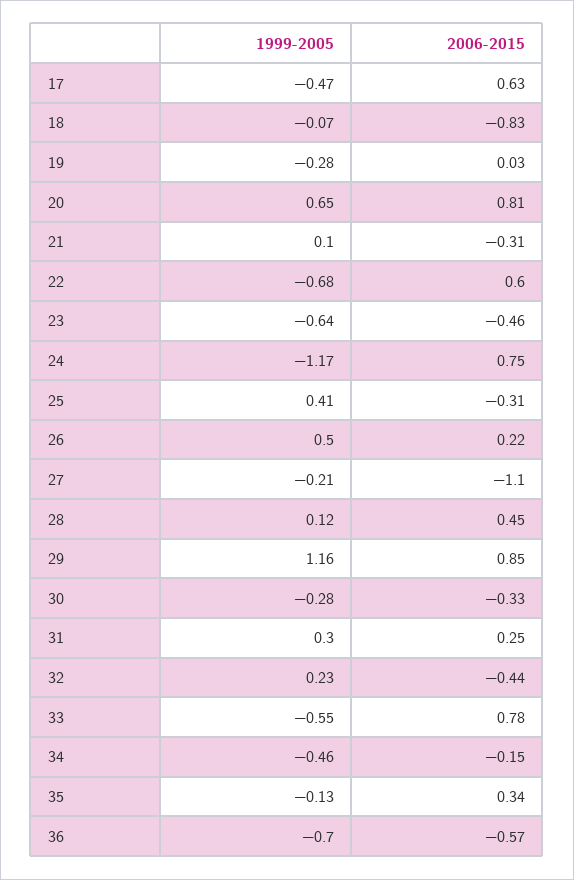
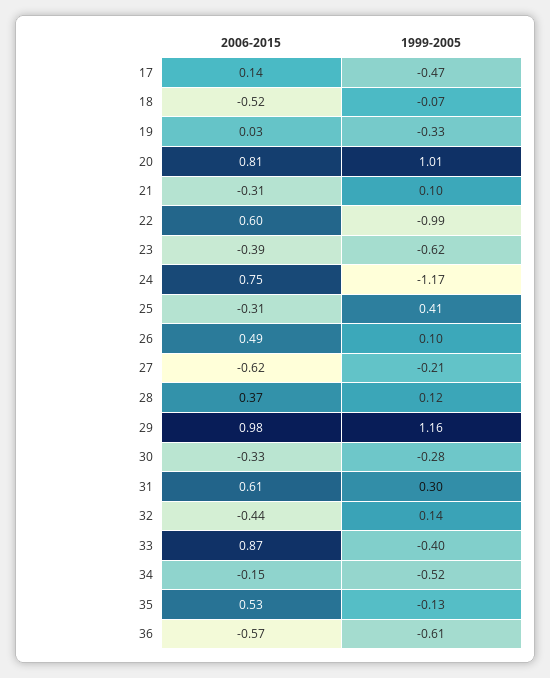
  {
    "1999-2005": {
      "17": -0.47,
      "18": -0.07,
-     "19": -0.28,
+     "19": -0.33,
-     "20": 0.65,
+     "20": 1.01,
      "21": 0.1,
-     "22": -0.68,
+     "22": -0.99,
-     "23": -0.64,
+     "23": -0.62,
      "24": -1.17,
      "25": 0.41,
-     "26": 0.5,
+     "26": 0.1,
      "27": -0.21,
      "28": 0.12,
      "29": 1.16,
      "30": -0.28,
      "31": 0.3,
-     "32": 0.23,
+     "32": 0.14,
-     "33": -0.55,
+     "33": -0.4,
-     "34": -0.46,
+     "34": -0.52,
      "35": -0.13,
-     "36": -0.7
+     "36": -0.61
    },
    "2006-2015": {
-     "17": 0.63,
+     "17": 0.14,
-     "18": -0.83,
+     "18": -0.52,
      "19": 0.03,
      "20": 0.81,
      "21": -0.31,
      "22": 0.6,
-     "23": -0.46,
+     "23": -0.39,
      "24": 0.75,
      "25": -0.31,
-     "26": 0.22,
+     "26": 0.49,
-     "27": -1.1,
+     "27": -0.62,
-     "28": 0.45,
+     "28": 0.37,
-     "29": 0.85,
+     "29": 0.98,
      "30": -0.33,
-     "31": 0.25,
+     "31": 0.61,
      "32": -0.44,
-     "33": 0.78,
+     "33": 0.87,
      "34": -0.15,
-     "35": 0.34,
+     "35": 0.53,
      "36": -0.57
    }
  }

